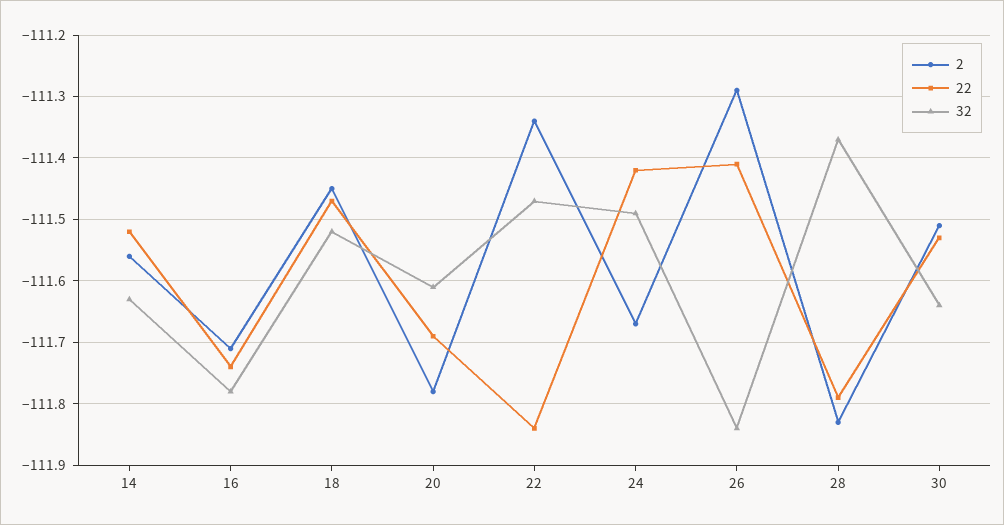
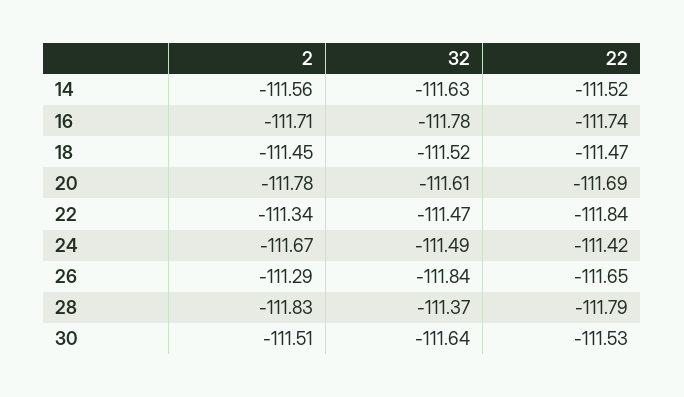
  {
    "2": {
      "14": -111.56,
      "16": -111.71,
      "18": -111.45,
      "20": -111.78,
      "22": -111.34,
      "24": -111.67,
      "26": -111.29,
      "28": -111.83,
      "30": -111.51
    },
    "22": {
      "14": -111.52,
      "16": -111.74,
      "18": -111.47,
      "20": -111.69,
      "22": -111.84,
      "24": -111.42,
-     "26": -111.41,
+     "26": -111.65,
      "28": -111.79,
      "30": -111.53
    },
    "32": {
      "14": -111.63,
      "16": -111.78,
      "18": -111.52,
      "20": -111.61,
      "22": -111.47,
      "24": -111.49,
      "26": -111.84,
      "28": -111.37,
      "30": -111.64
    }
  }

